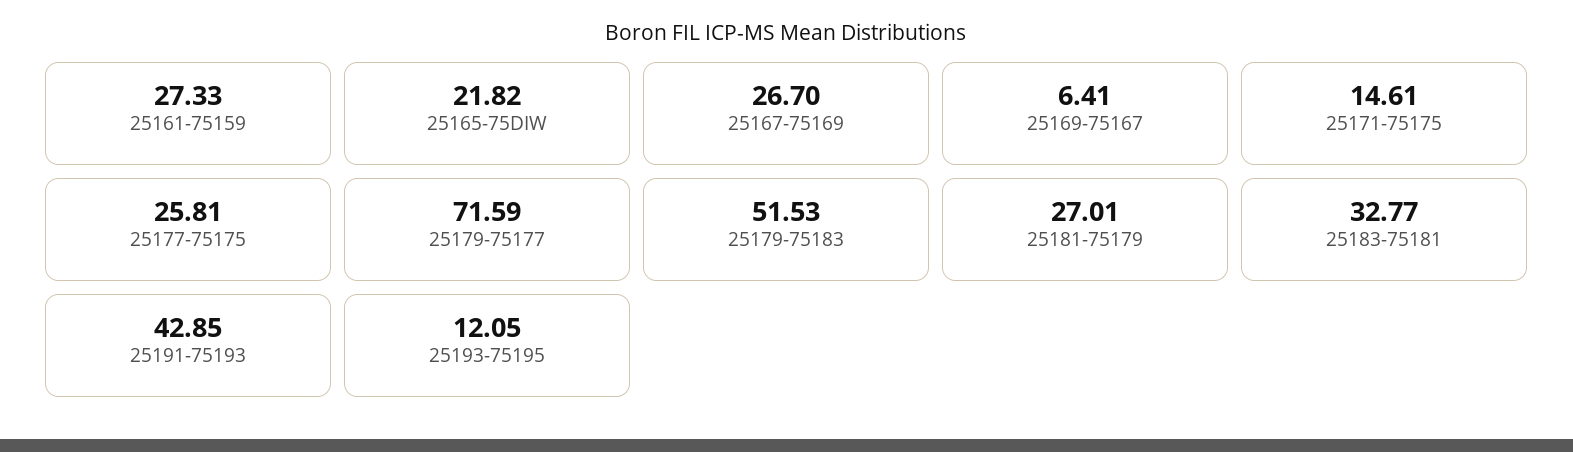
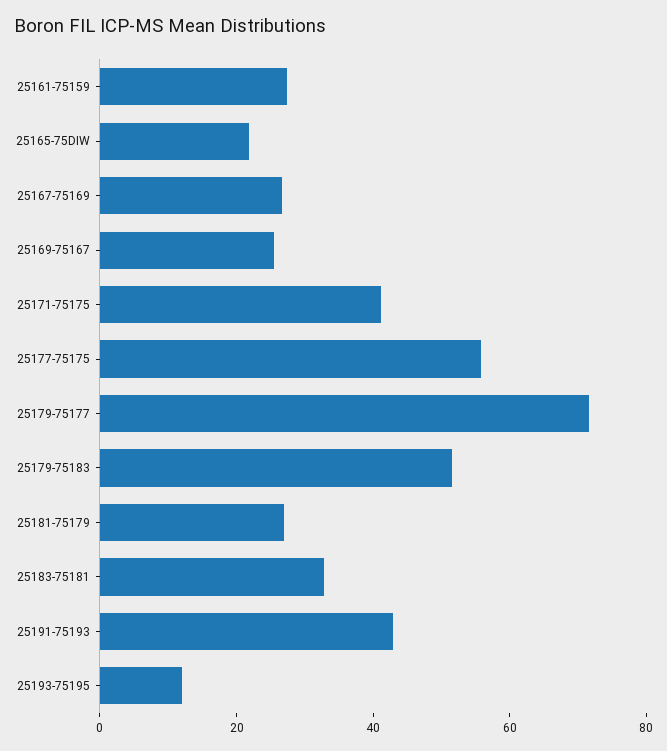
  {
    "25161-75159": 27.33,
    "25165-75DIW": 21.82,
    "25167-75169": 26.7,
-   "25169-75167": 6.41,
+   "25169-75167": 25,
-   "25171-75175": 14.61,
+   "25171-75175": 40,
-   "25177-75175": 25.81,
+   "25177-75175": 55,
    "25179-75177": 71.59,
    "25179-75183": 51.53,
    "25181-75179": 27.01,
    "25183-75181": 32.77,
    "25191-75193": 42.85,
    "25193-75195": 12.05
  }

